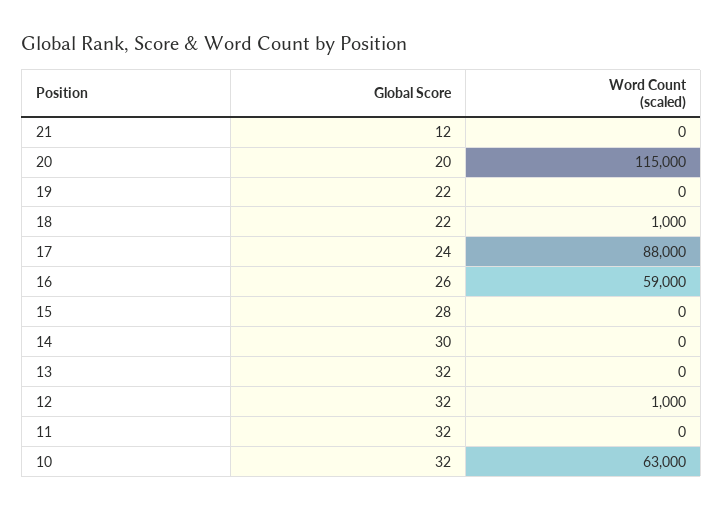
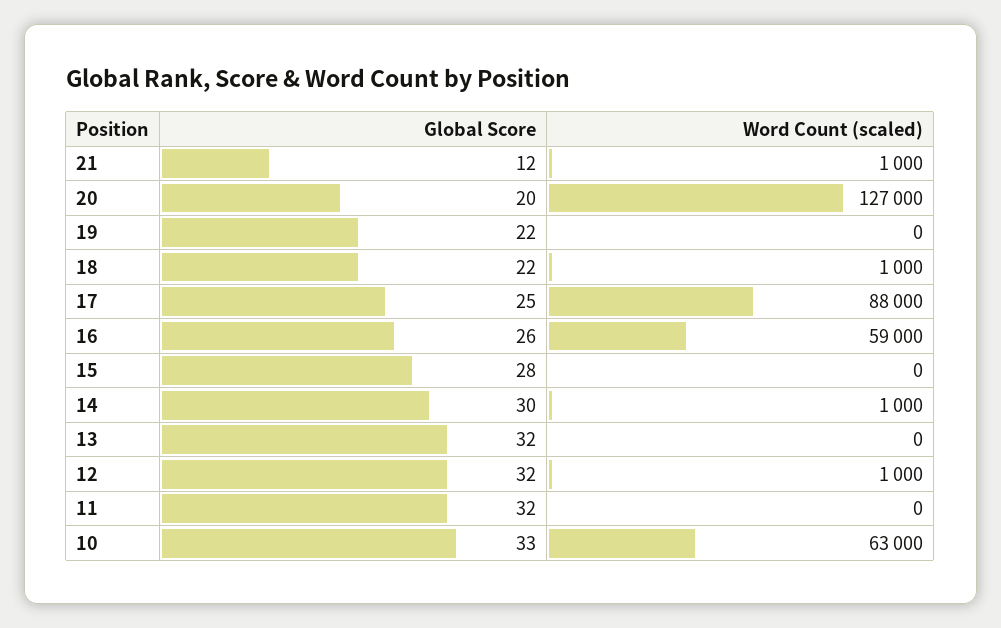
  {
    "Global Score": {
      "21": 12,
      "20": 20,
      "19": 22,
      "18": 22,
-     "17": 24,
+     "17": 25,
      "16": 26,
      "15": 28,
      "14": 30,
      "13": 32,
      "12": 32,
      "11": 32,
-     "10": 32
+     "10": 33
    },
    "Word Count (scaled)": {
-     "21": 0,
+     "21": 1000,
-     "20": 115000,
+     "20": 127000,
      "19": 0,
      "18": 1000,
      "17": 88000,
      "16": 59000,
      "15": 0,
-     "14": 0,
+     "14": 1000,
      "13": 0,
      "12": 1000,
      "11": 0,
      "10": 63000
    }
  }

